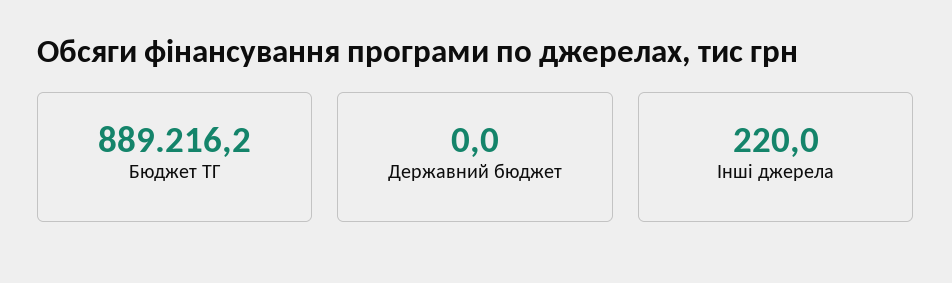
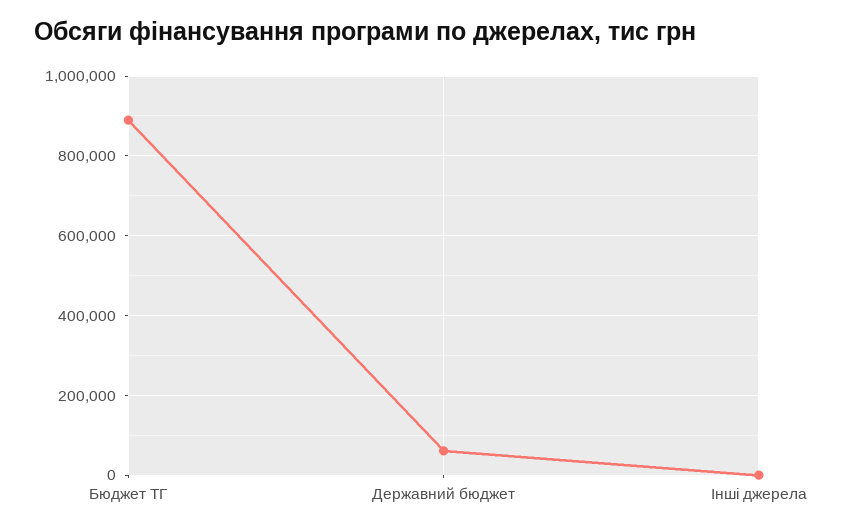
  {
    "Бюджет ТГ": 889216.2,
-   "Державний бюджет": 0,
+   "Державний бюджет": 60000,
    "Інші джерела": 220
  }

